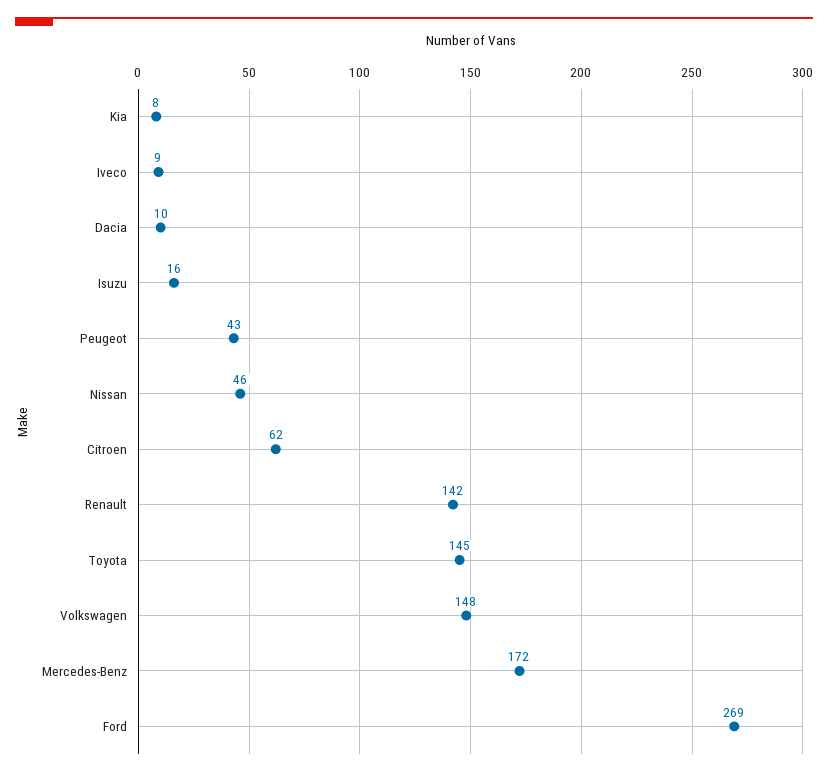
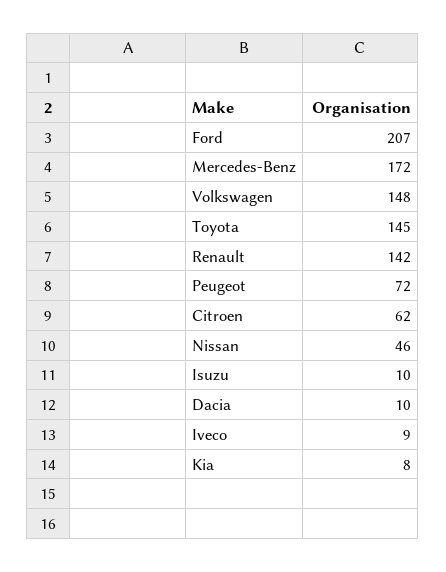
  {
    "Kia": 8,
    "Iveco": 9,
    "Dacia": 10,
-   "Isuzu": 16,
+   "Isuzu": 10,
-   "Peugeot": 43,
+   "Peugeot": 72,
    "Nissan": 46,
    "Citroen": 62,
    "Renault": 142,
    "Toyota": 145,
    "Volkswagen": 148,
    "Mercedes-Benz": 172,
-   "Ford": 269
+   "Ford": 207
  }

